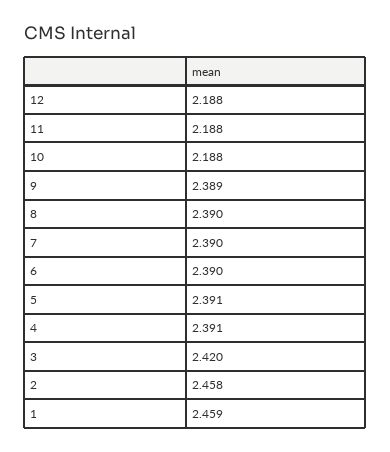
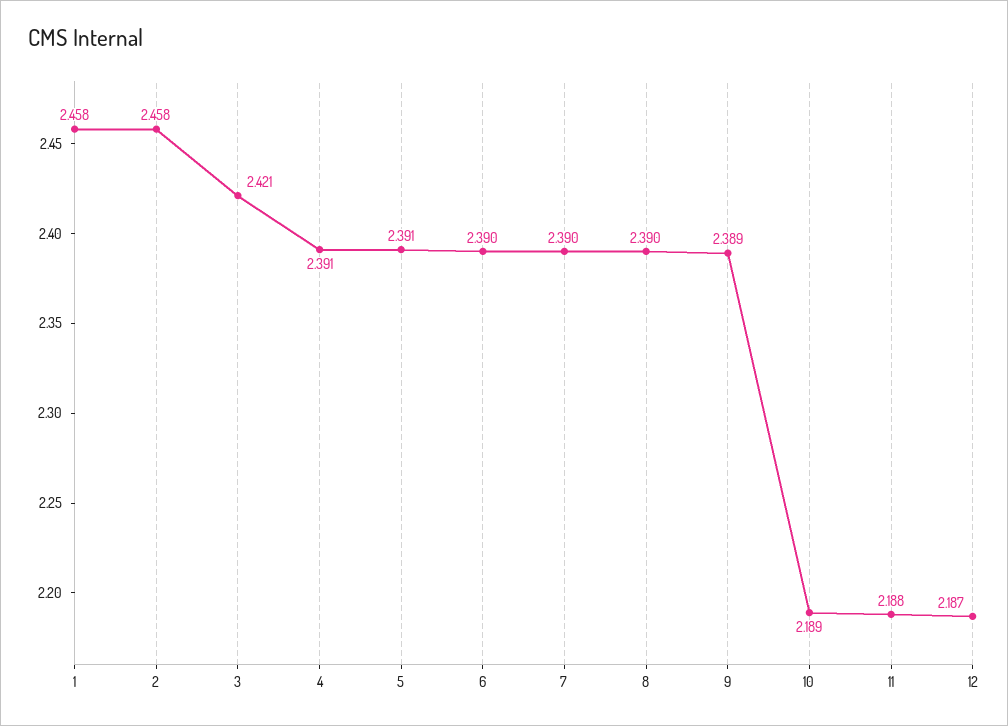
  {
-   "12": 2.188,
+   "12": 2.187,
    "11": 2.188,
-   "10": 2.188,
+   "10": 2.189,
    "9": 2.389,
    "8": 2.39,
    "7": 2.39,
    "6": 2.39,
    "5": 2.391,
    "4": 2.391,
-   "3": 2.42,
+   "3": 2.421,
    "2": 2.458,
-   "1": 2.459
+   "1": 2.458
  }

